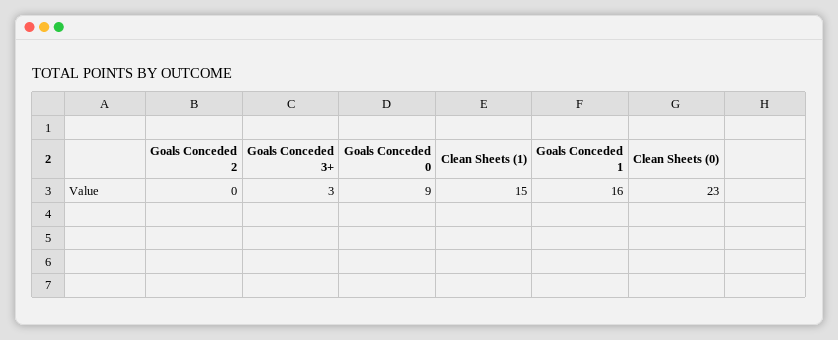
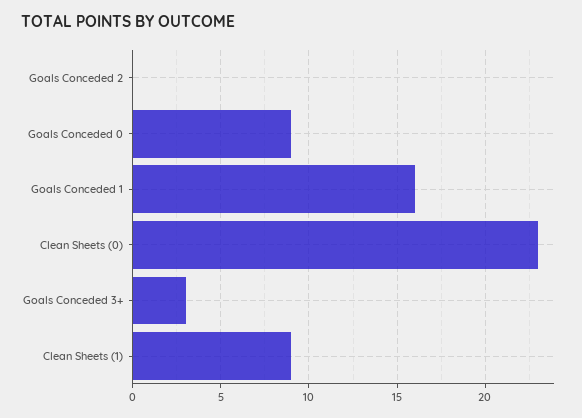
  {
    "Goals Conceded 2": 0,
    "Goals Conceded 3+": 3,
    "Goals Conceded 0": 9,
-   "Clean Sheets (1)": 15,
+   "Clean Sheets (1)": 9,
    "Goals Conceded 1": 16,
    "Clean Sheets (0)": 23
  }

